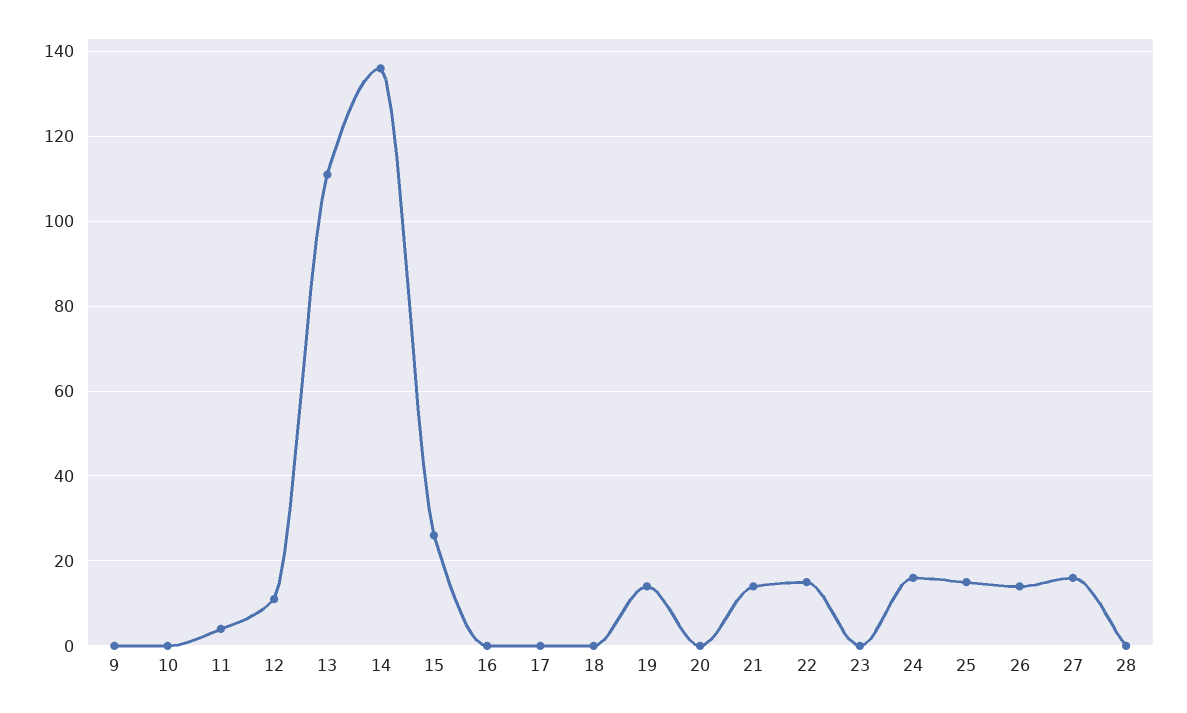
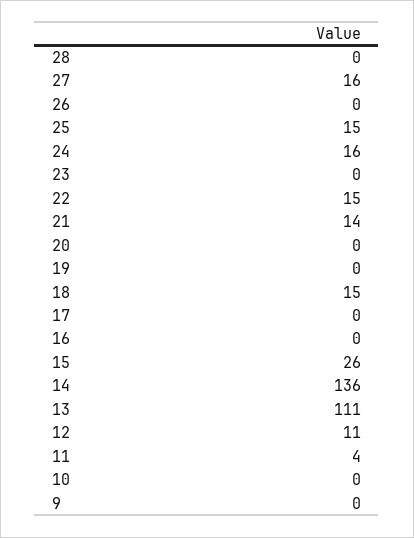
  {
    "9": 0,
    "10": 0,
    "11": 4,
    "12": 11,
    "13": 111,
    "14": 136,
    "15": 26,
    "16": 0,
    "17": 0,
-   "18": 0,
+   "18": 15,
-   "19": 15,
+   "19": 0,
    "20": 0,
    "21": 14,
    "22": 15,
    "23": 0,
    "24": 16,
    "25": 15,
-   "26": 15,
+   "26": 0,
    "27": 16,
    "28": 0
  }

